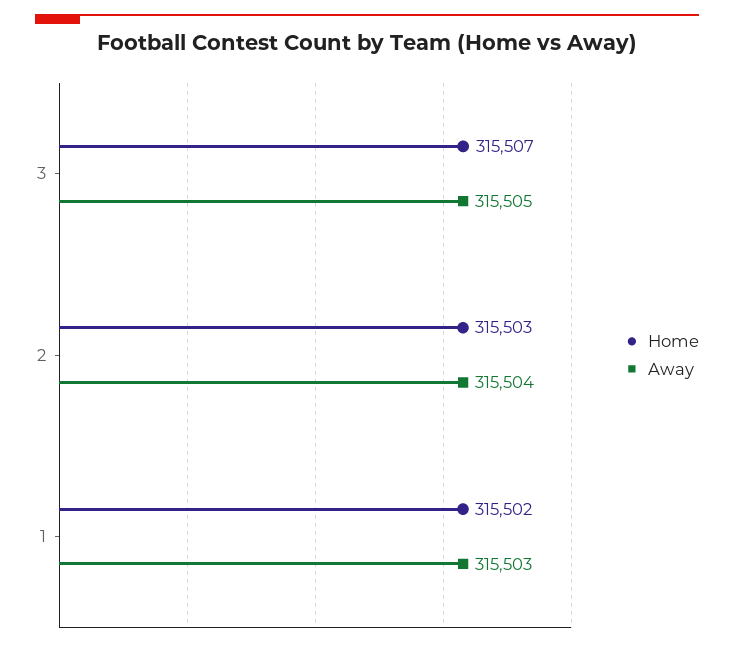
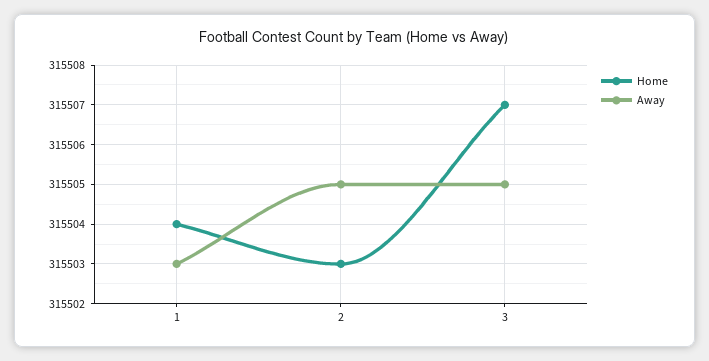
  {
    "Home": {
      "3": 315507,
      "2": 315503,
-     "1": 315502
+     "1": 315504
    },
    "Away": {
      "3": 315505,
-     "2": 315504,
+     "2": 315505,
      "1": 315503
    }
  }

